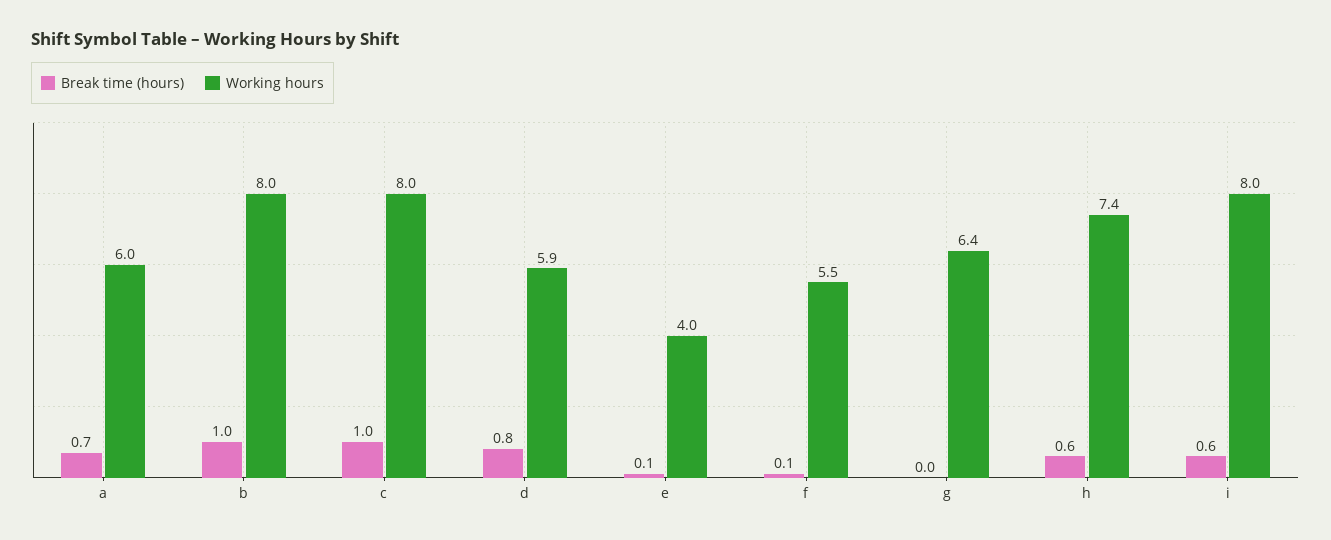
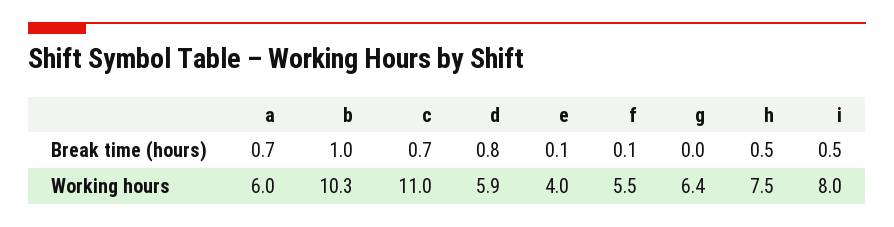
  {
    "Break time (hours)": {
      "a": 0.7,
      "b": 1,
-     "c": 1,
+     "c": 0.7,
      "d": 0.8,
      "e": 0.1,
      "f": 0.1,
      "g": 0,
-     "h": 0.6,
+     "h": 0.5,
-     "i": 0.6
+     "i": 0.5
    },
    "Working hours": {
      "a": 6,
-     "b": 8,
+     "b": 10.3,
-     "c": 8,
+     "c": 11,
      "d": 5.9,
      "e": 4,
      "f": 5.5,
      "g": 6.4,
-     "h": 7.4,
+     "h": 7.5,
      "i": 8
    }
  }

